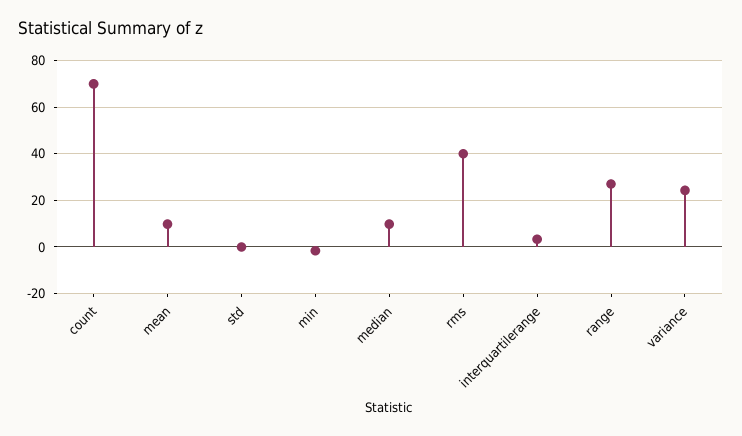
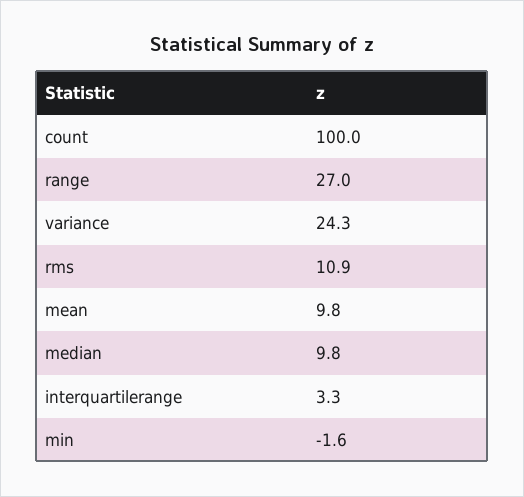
  {
-   "count": 70,
+   "count": 100,
    "mean": 9.8,
-   "std": 0,
    "min": -1.6,
    "median": 9.8,
-   "rms": 40,
+   "rms": 10.9,
    "interquartilerange": 3.3,
    "range": 27,
    "variance": 24.3
  }

